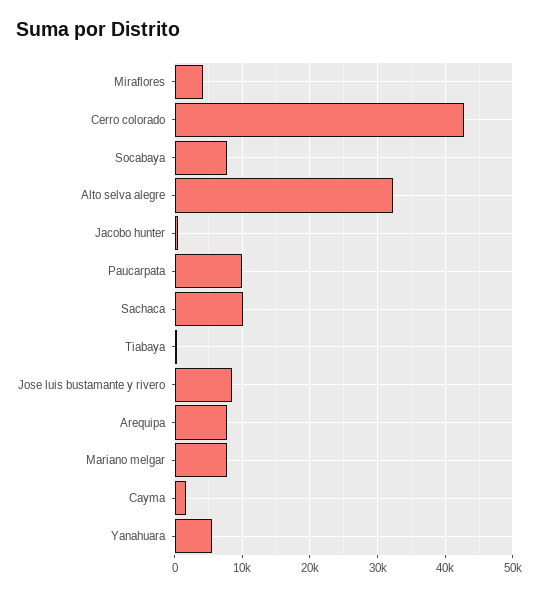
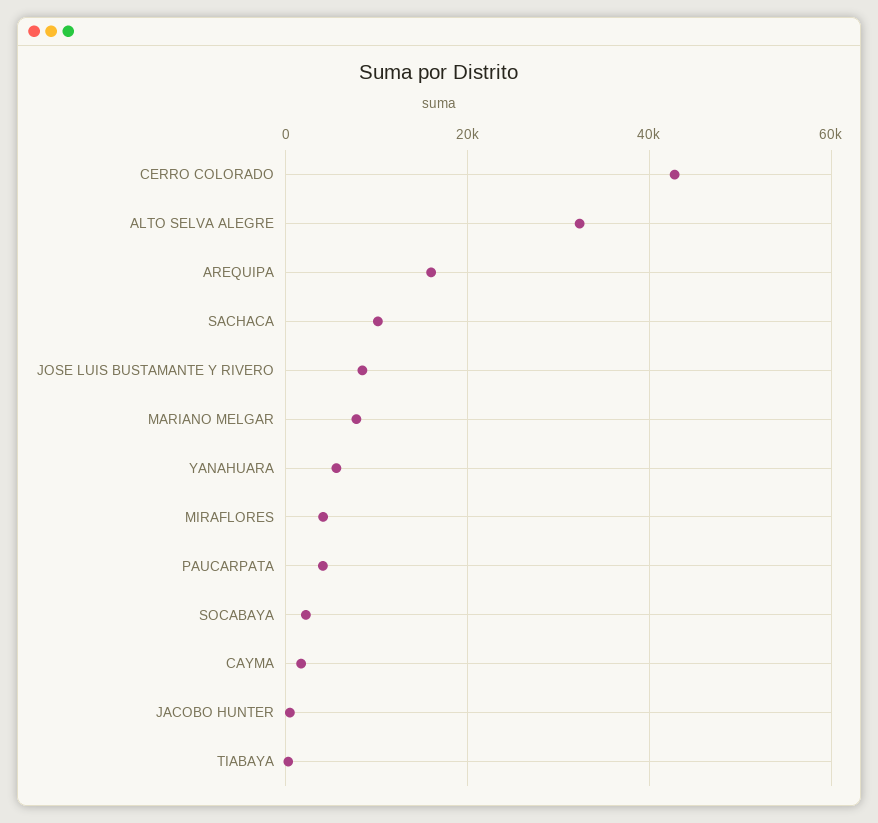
  {
    "Miraflores": 4000,
    "Cerro colorado": 43000,
-   "Socabaya": 8000,
+   "Socabaya": 2000,
    "Alto selva alegre": 32000,
    "Jacobo hunter": 0,
-   "Paucarpata": 10000,
+   "Paucarpata": 4000,
    "Sachaca": 10000,
    "Tiabaya": 0,
    "Jose luis bustamante y rivero": 8000,
-   "Arequipa": 8000,
+   "Arequipa": 16000,
    "Mariano melgar": 8000,
    "Cayma": 2000,
    "Yanahuara": 6000
  }

